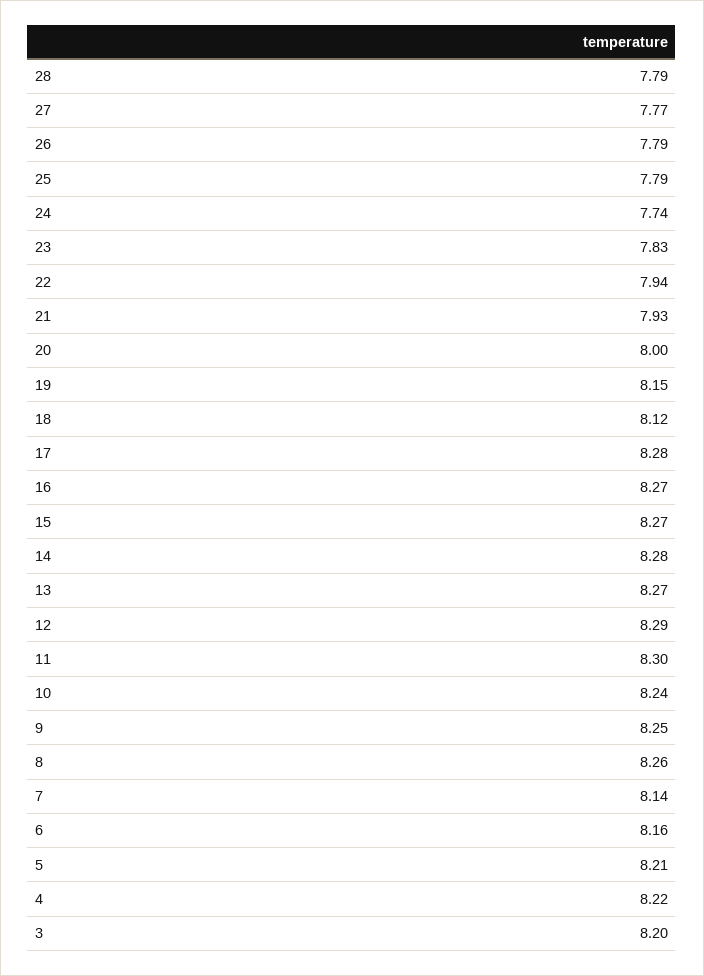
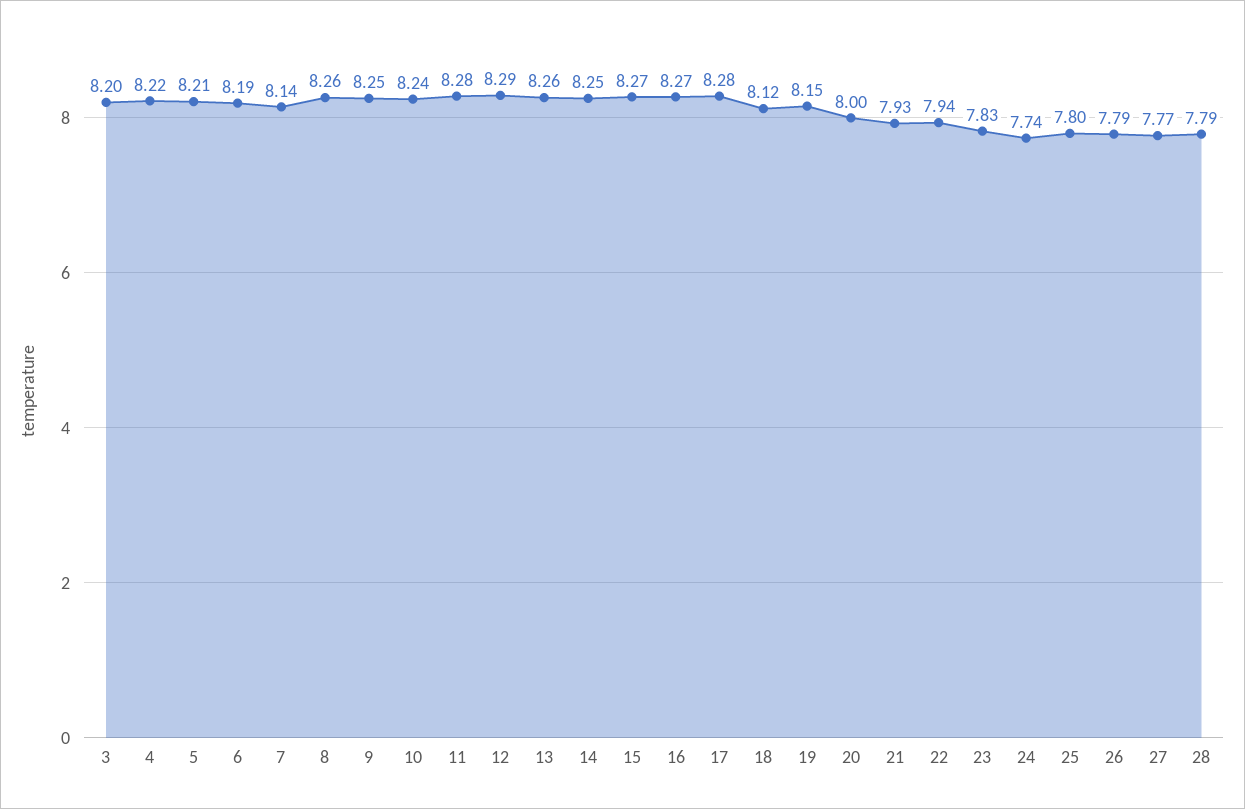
  {
    "28": 7.79,
    "27": 7.77,
    "26": 7.79,
-   "25": 7.79,
+   "25": 7.8,
    "24": 7.74,
    "23": 7.83,
    "22": 7.94,
    "21": 7.93,
    "20": 8,
    "19": 8.15,
    "18": 8.12,
    "17": 8.28,
    "16": 8.27,
    "15": 8.27,
-   "14": 8.28,
+   "14": 8.25,
-   "13": 8.27,
+   "13": 8.26,
    "12": 8.29,
-   "11": 8.3,
+   "11": 8.28,
    "10": 8.24,
    "9": 8.25,
    "8": 8.26,
    "7": 8.14,
-   "6": 8.16,
+   "6": 8.19,
    "5": 8.21,
    "4": 8.22,
    "3": 8.2
  }

